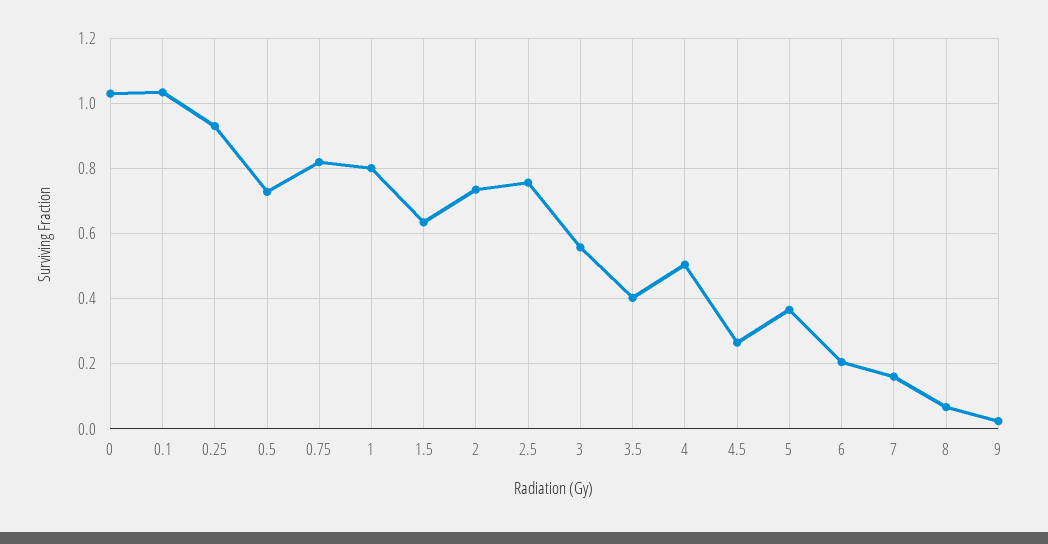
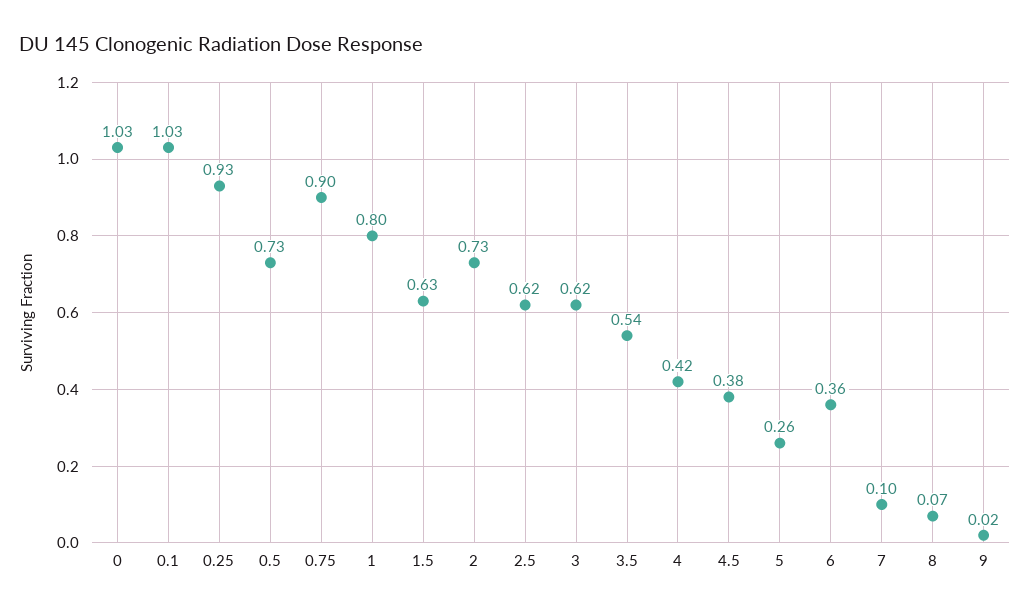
  {
    "0": 1.03,
    "0.1": 1.03,
    "0.25": 0.93,
    "0.5": 0.73,
-   "0.75": 0.82,
+   "0.75": 0.9,
    "1": 0.8,
    "1.5": 0.63,
    "2": 0.73,
-   "2.5": 0.76,
+   "2.5": 0.62,
-   "3": 0.56,
+   "3": 0.62,
-   "3.5": 0.4,
+   "3.5": 0.54,
-   "4": 0.5,
+   "4": 0.42,
-   "4.5": 0.26,
+   "4.5": 0.38,
-   "5": 0.36,
+   "5": 0.26,
-   "6": 0.2,
+   "6": 0.36,
-   "7": 0.16,
+   "7": 0.1,
    "8": 0.07,
    "9": 0.02
  }

